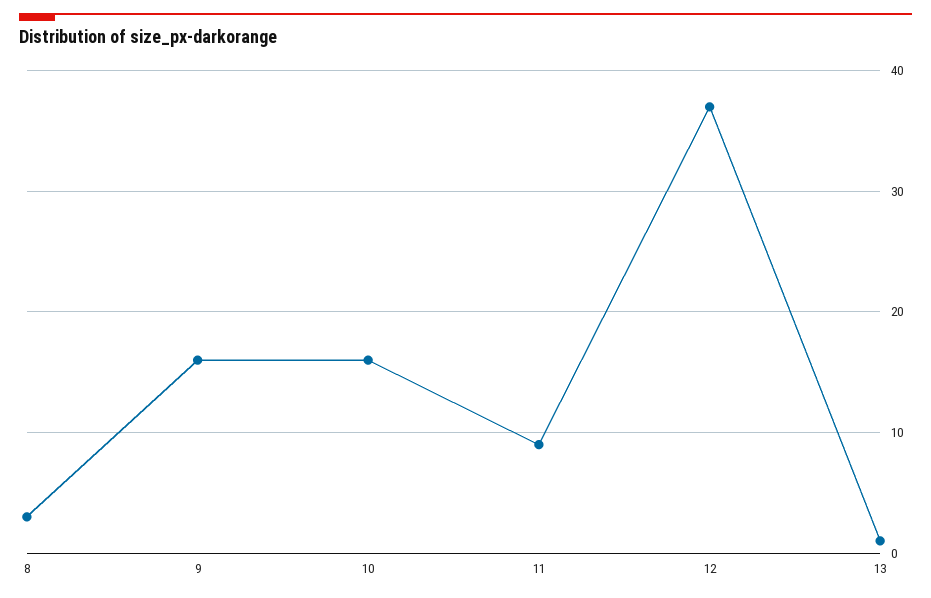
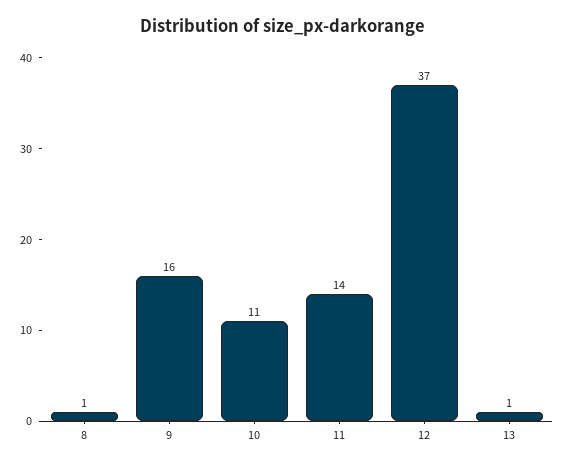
  {
-   "8": 3,
+   "8": 1,
    "9": 16,
-   "10": 16,
+   "10": 11,
-   "11": 9,
+   "11": 14,
    "12": 37,
    "13": 1
  }

